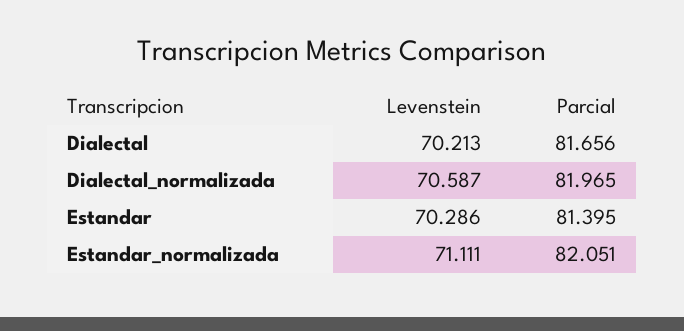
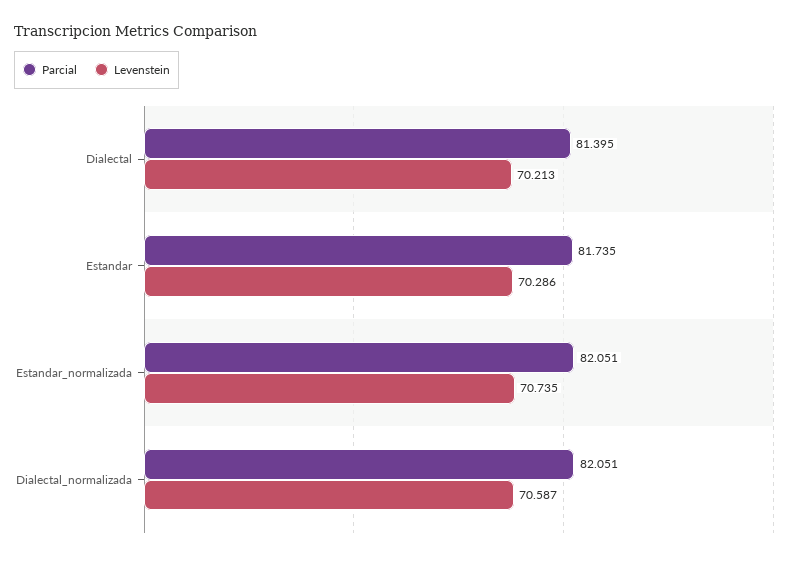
  {
    "Levenstein": {
      "Dialectal": 70.213,
      "Dialectal_normalizada": 70.587,
      "Estandar": 70.286,
-     "Estandar_normalizada": 71.111
+     "Estandar_normalizada": 70.735
    },
    "Parcial": {
-     "Dialectal": 81.656,
+     "Dialectal": 81.395,
-     "Dialectal_normalizada": 81.965,
+     "Dialectal_normalizada": 82.051,
-     "Estandar": 81.395,
+     "Estandar": 81.735,
      "Estandar_normalizada": 82.051
    }
  }

